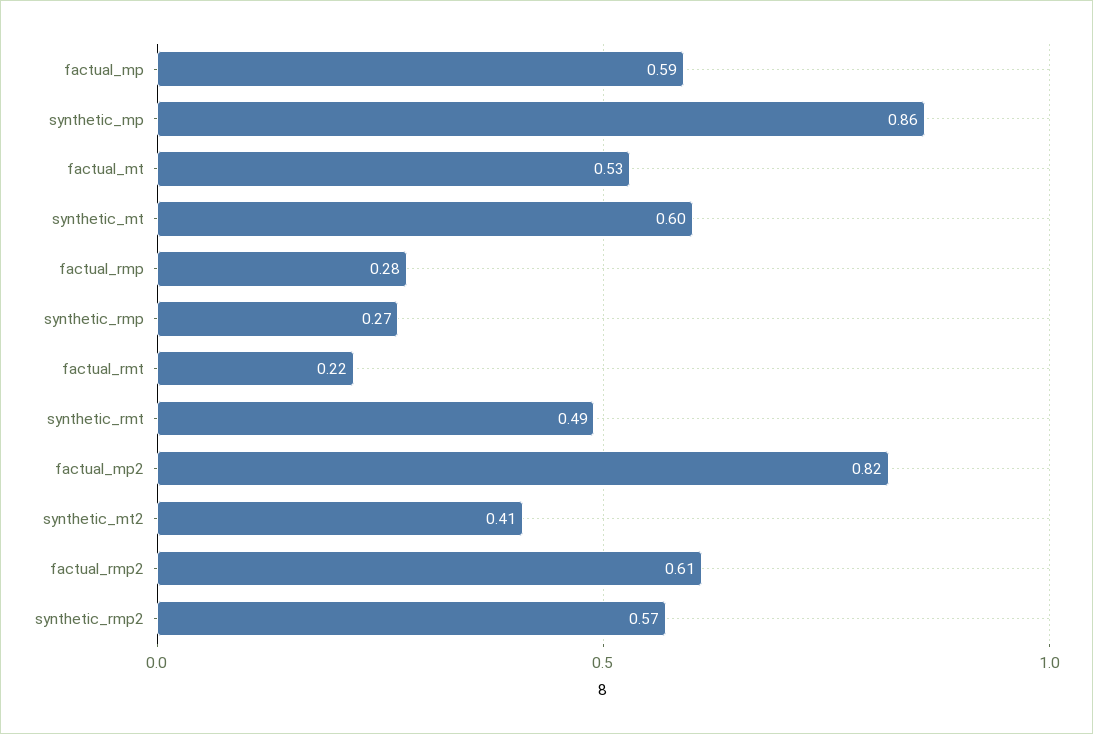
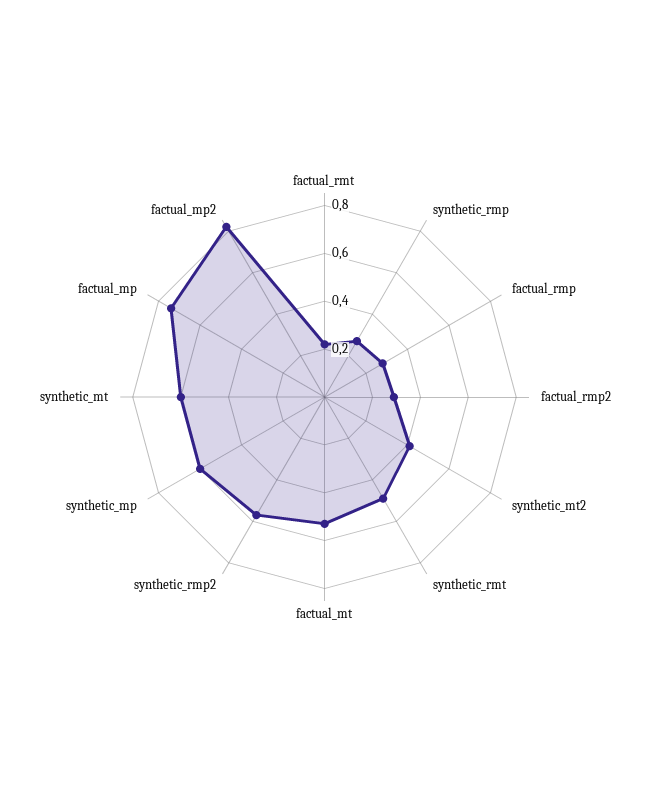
  {
-   "factual_mp": 0.59,
+   "factual_mp": 0.75,
-   "synthetic_mp": 0.86,
+   "synthetic_mp": 0.6,
    "factual_mt": 0.53,
    "synthetic_mt": 0.6,
    "factual_rmp": 0.28,
    "synthetic_rmp": 0.27,
    "factual_rmt": 0.22,
    "synthetic_rmt": 0.49,
    "factual_mp2": 0.82,
    "synthetic_mt2": 0.41,
-   "factual_rmp2": 0.61,
+   "factual_rmp2": 0.3,
    "synthetic_rmp2": 0.57
  }

